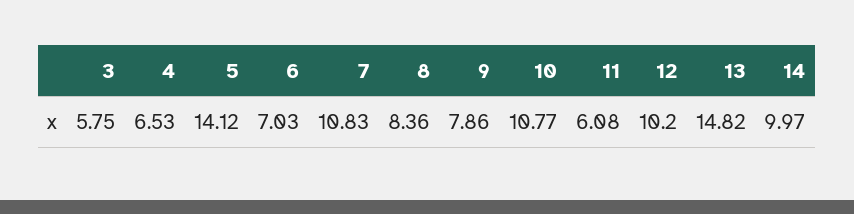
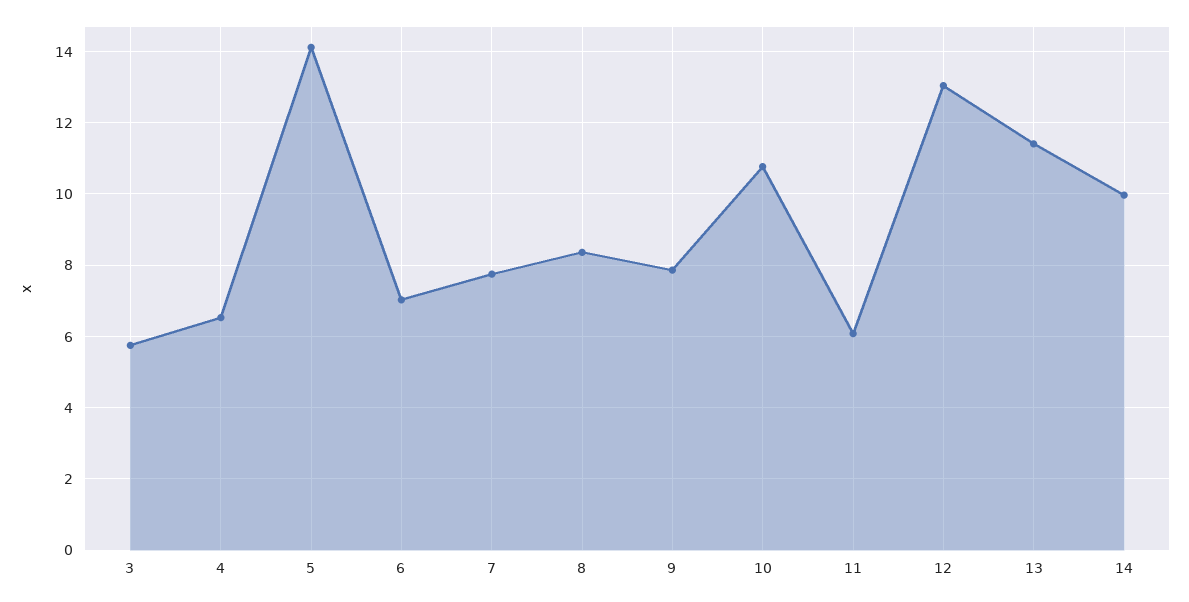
  {
    "3": 5.75,
    "4": 6.53,
    "5": 14.12,
    "6": 7.03,
-   "7": 10.83,
+   "7": 7.8,
    "8": 8.36,
    "9": 7.86,
    "10": 10.77,
    "11": 6.08,
-   "12": 10.2,
+   "12": 13,
-   "13": 14.82,
+   "13": 11.4,
    "14": 9.97
  }

